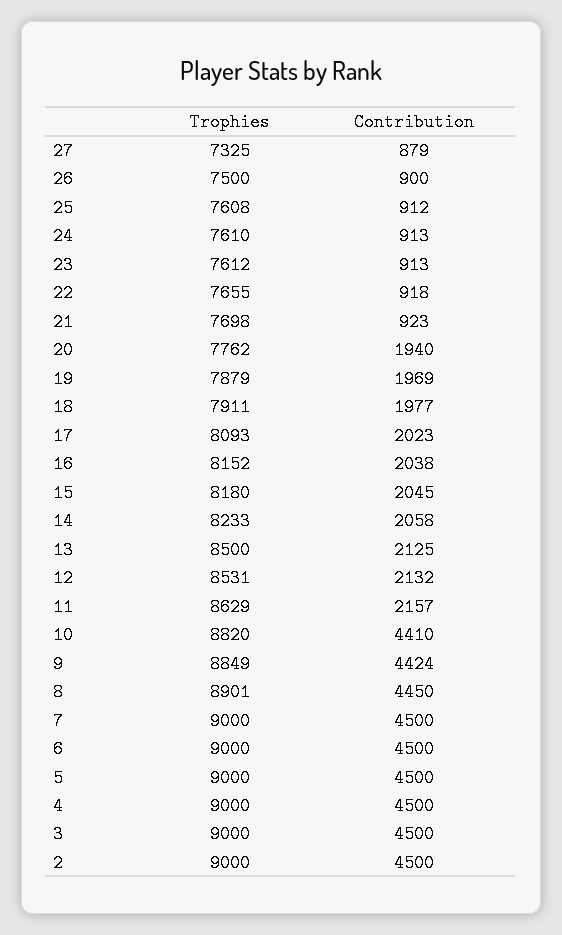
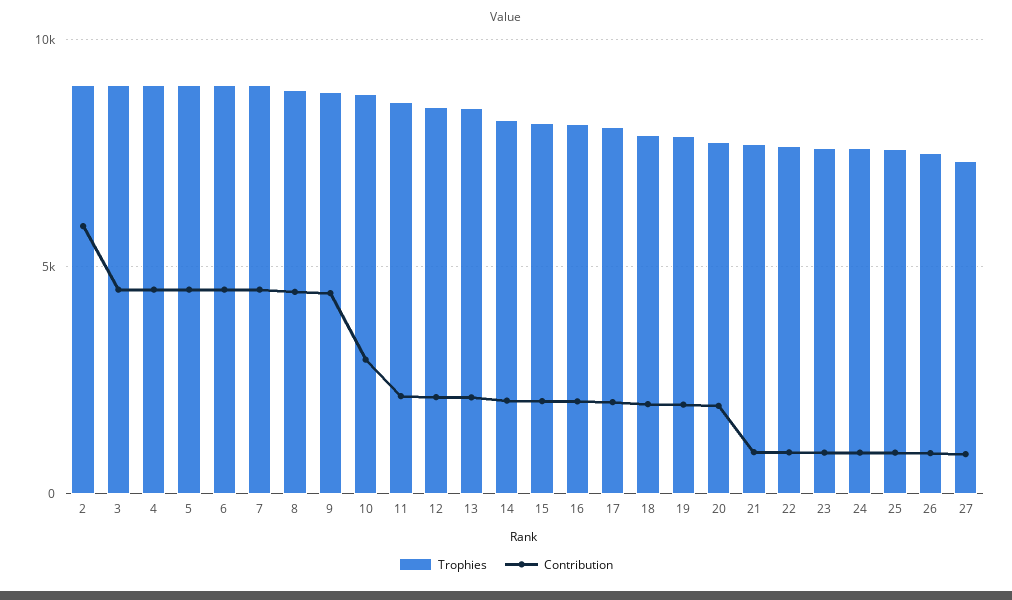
  {
    "Trophies": {
      "27": 7325,
      "26": 7500,
      "25": 7608,
      "24": 7610,
      "23": 7612,
      "22": 7655,
      "21": 7698,
      "20": 7762,
      "19": 7879,
      "18": 7911,
      "17": 8093,
      "16": 8152,
      "15": 8180,
      "14": 8233,
      "13": 8500,
      "12": 8531,
      "11": 8629,
      "10": 8820,
      "9": 8849,
      "8": 8901,
      "7": 9000,
      "6": 9000,
      "5": 9000,
      "4": 9000,
      "3": 9000,
      "2": 9000
    },
    "Contribution": {
      "27": 879,
      "26": 900,
      "25": 912,
      "24": 913,
      "23": 913,
      "22": 918,
      "21": 923,
      "20": 1940,
      "19": 1969,
      "18": 1977,
      "17": 2023,
      "16": 2038,
      "15": 2045,
      "14": 2058,
      "13": 2125,
      "12": 2132,
      "11": 2157,
-     "10": 4410,
+     "10": 3000,
      "9": 4424,
      "8": 4450,
      "7": 4500,
      "6": 4500,
      "5": 4500,
      "4": 4500,
      "3": 4500,
-     "2": 4500
+     "2": 6000
    }
  }

